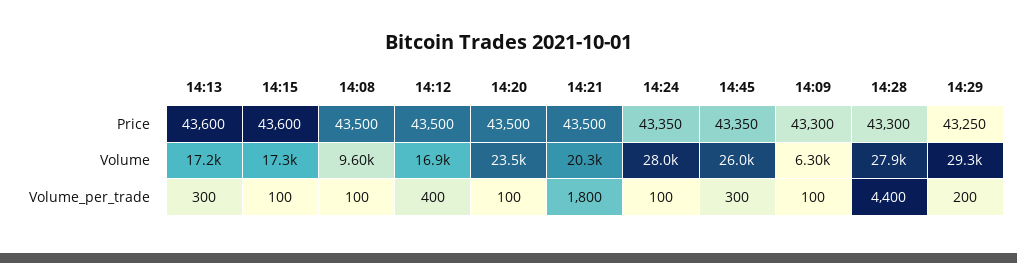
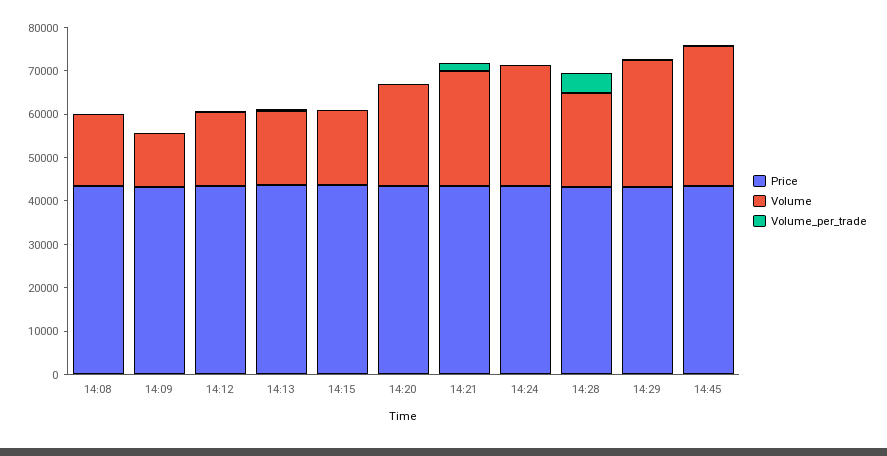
  {
    "Price": {
      "14:13": 43600,
      "14:15": 43600,
      "14:08": 43500,
      "14:12": 43500,
      "14:20": 43500,
      "14:21": 43500,
      "14:24": 43350,
      "14:45": 43350,
      "14:09": 43300,
      "14:28": 43300,
      "14:29": 43250
    },
    "Volume": {
      "14:13": 17200,
      "14:15": 17300,
-     "14:08": 9600,
+     "14:08": 16000,
      "14:12": 16900,
      "14:20": 23500,
-     "14:21": 20300,
+     "14:21": 26000,
      "14:24": 28000,
-     "14:45": 26000,
+     "14:45": 32000,
-     "14:09": 6300,
+     "14:09": 12000,
-     "14:28": 27900,
+     "14:28": 22000,
      "14:29": 29300
    },
    "Volume_per_trade": {
      "14:13": 300,
      "14:15": 100,
      "14:08": 100,
      "14:12": 400,
      "14:20": 100,
      "14:21": 1800,
      "14:24": 100,
      "14:45": 300,
      "14:09": 100,
      "14:28": 4400,
      "14:29": 200
    }
  }

